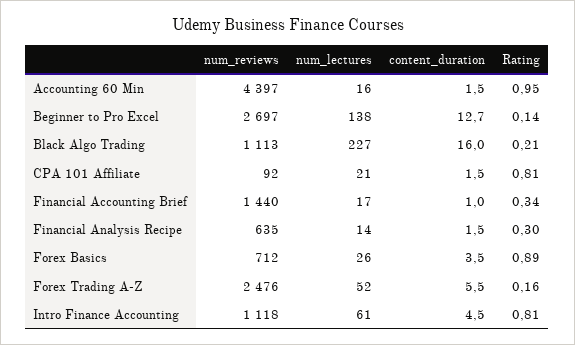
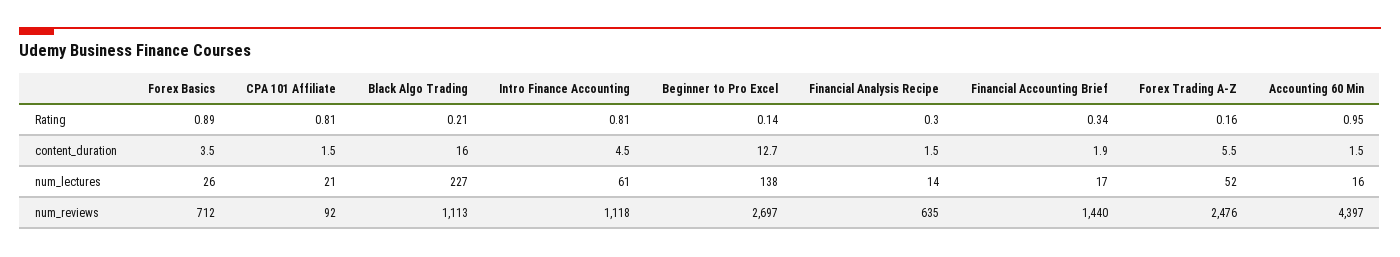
  {
    "num_reviews": {
      "Accounting 60 Min": 4397,
      "Beginner to Pro Excel": 2697,
      "Black Algo Trading": 1113,
      "CPA 101 Affiliate": 92,
      "Financial Accounting Brief": 1440,
      "Financial Analysis Recipe": 635,
      "Forex Basics": 712,
      "Forex Trading A-Z": 2476,
      "Intro Finance Accounting": 1118
    },
    "num_lectures": {
      "Accounting 60 Min": 16,
      "Beginner to Pro Excel": 138,
      "Black Algo Trading": 227,
      "CPA 101 Affiliate": 21,
      "Financial Accounting Brief": 17,
      "Financial Analysis Recipe": 14,
      "Forex Basics": 26,
      "Forex Trading A-Z": 52,
      "Intro Finance Accounting": 61
    },
    "content_duration": {
      "Accounting 60 Min": 1.5,
      "Beginner to Pro Excel": 12.7,
      "Black Algo Trading": 16,
      "CPA 101 Affiliate": 1.5,
-     "Financial Accounting Brief": 1,
+     "Financial Accounting Brief": 1.9,
      "Financial Analysis Recipe": 1.5,
      "Forex Basics": 3.5,
      "Forex Trading A-Z": 5.5,
      "Intro Finance Accounting": 4.5
    },
    "Rating": {
      "Accounting 60 Min": 0.95,
      "Beginner to Pro Excel": 0.14,
      "Black Algo Trading": 0.21,
      "CPA 101 Affiliate": 0.81,
      "Financial Accounting Brief": 0.34,
      "Financial Analysis Recipe": 0.3,
      "Forex Basics": 0.89,
      "Forex Trading A-Z": 0.16,
      "Intro Finance Accounting": 0.81
    }
  }

